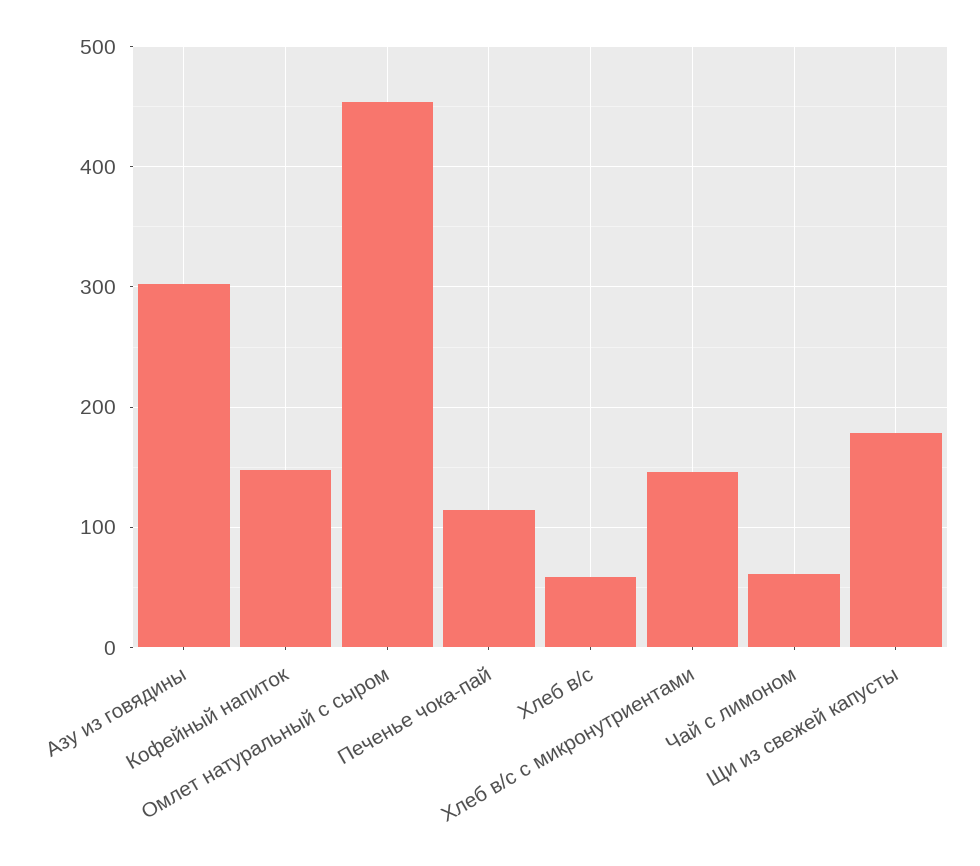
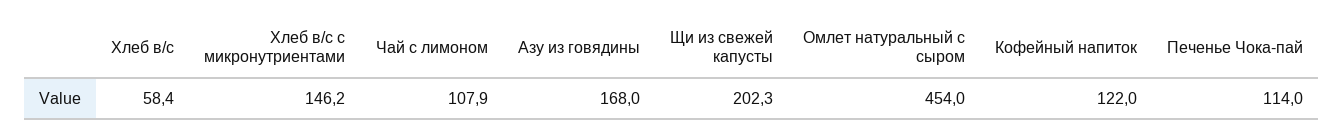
  {
-   "Азу из говядины": 300,
+   "Азу из говядины": 168,
-   "Кофейный напиток": 150,
+   "Кофейный напиток": 122,
    "Омлет натуральный с сыром": 454,
    "Печенье чока-пай": 114,
    "Хлеб в/с": 58.4,
    "Хлеб в/с с микронутриентами": 146.2,
-   "Чай с лимоном": 60,
+   "Чай с лимоном": 107.9,
-   "Щи из свежей капусты": 180
+   "Щи из свежей капусты": 202.3
  }

